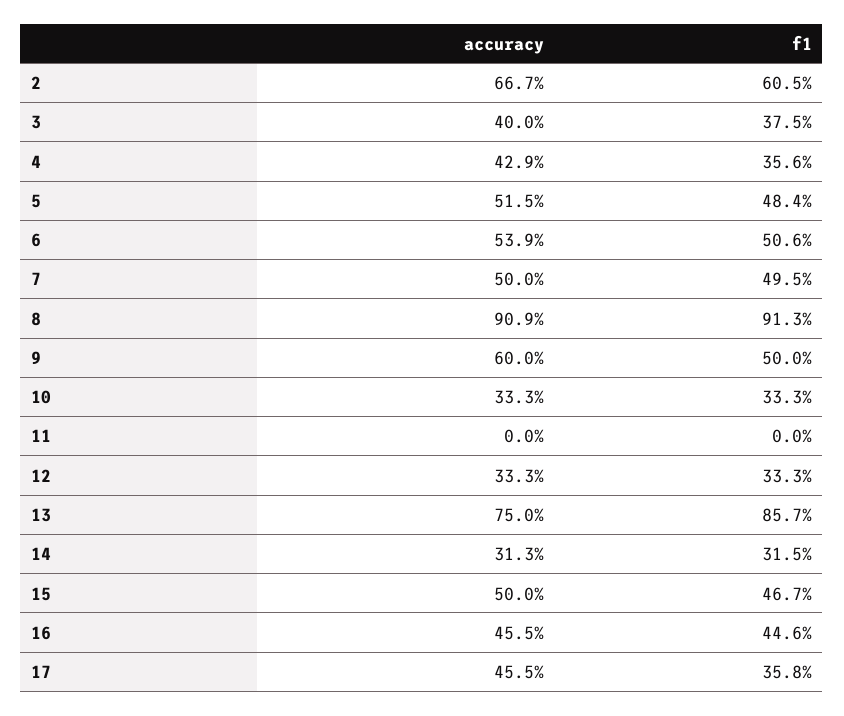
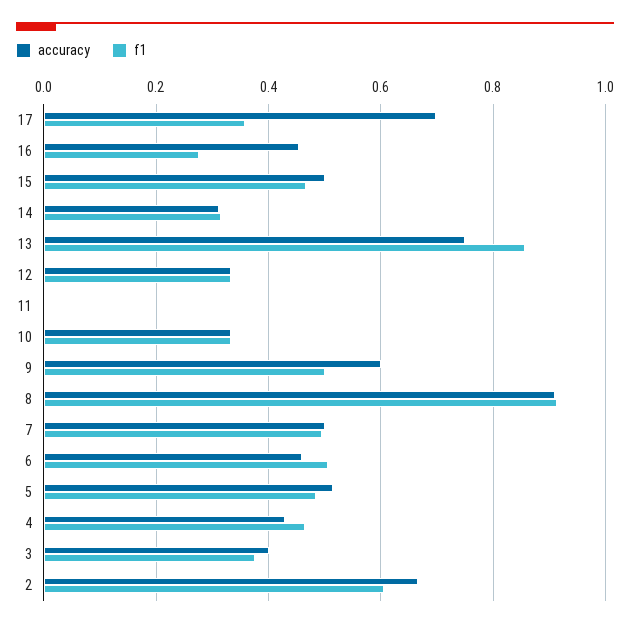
  {
    "accuracy": {
      "2": 0.667,
      "3": 0.4,
      "4": 0.429,
      "5": 0.515,
-     "6": 0.539,
+     "6": 0.46,
      "7": 0.5,
      "8": 0.909,
      "9": 0.6,
      "10": 0.333,
      "11": 0,
      "12": 0.333,
      "13": 0.75,
      "14": 0.313,
      "15": 0.5,
      "16": 0.455,
-     "17": 0.455
+     "17": 0.7
    },
    "f1": {
      "2": 0.605,
      "3": 0.375,
-     "4": 0.356,
+     "4": 0.46,
      "5": 0.484,
      "6": 0.506,
      "7": 0.495,
      "8": 0.913,
      "9": 0.5,
      "10": 0.333,
      "11": 0,
      "12": 0.333,
      "13": 0.857,
      "14": 0.315,
      "15": 0.467,
-     "16": 0.446,
+     "16": 0.28,
      "17": 0.358
    }
  }

